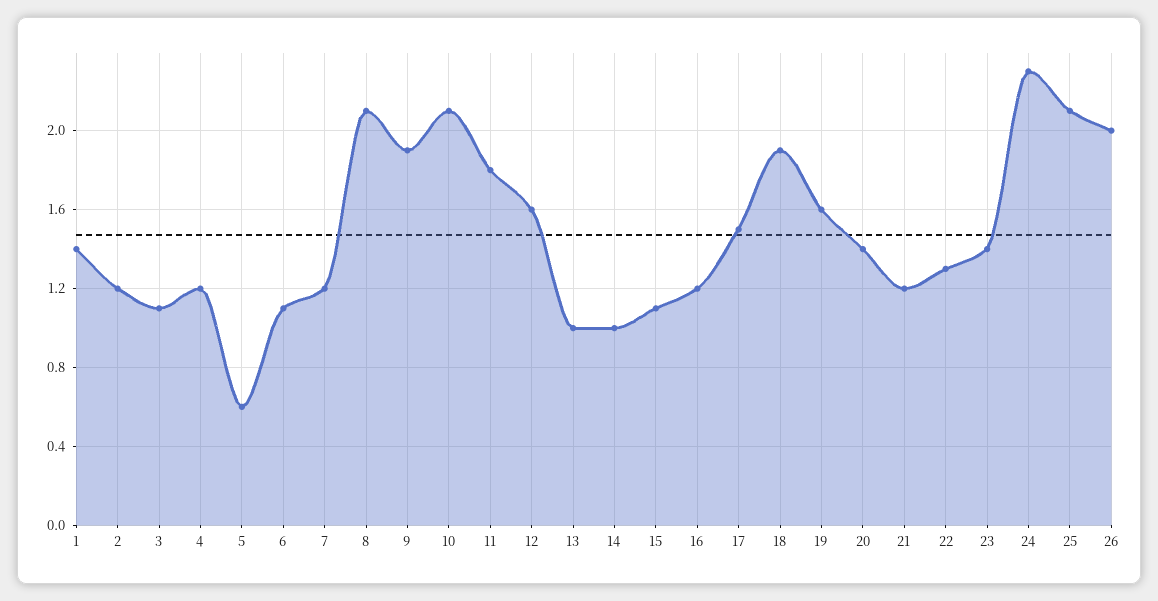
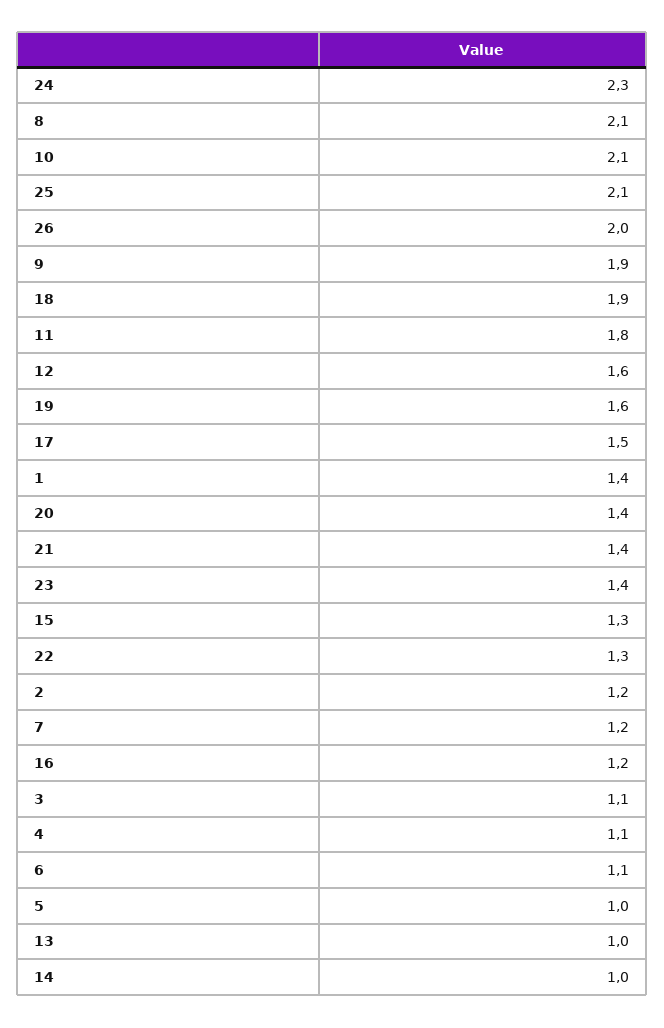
  {
    "1": 1.4,
    "2": 1.2,
    "3": 1.1,
-   "4": 1.2,
+   "4": 1.1,
-   "5": 0.6,
+   "5": 1,
    "6": 1.1,
    "7": 1.2,
    "8": 2.1,
    "9": 1.9,
    "10": 2.1,
    "11": 1.8,
    "12": 1.6,
    "13": 1,
    "14": 1,
-   "15": 1.1,
+   "15": 1.3,
    "16": 1.2,
    "17": 1.5,
    "18": 1.9,
    "19": 1.6,
    "20": 1.4,
-   "21": 1.2,
+   "21": 1.4,
    "22": 1.3,
    "23": 1.4,
    "24": 2.3,
    "25": 2.1,
    "26": 2
  }

